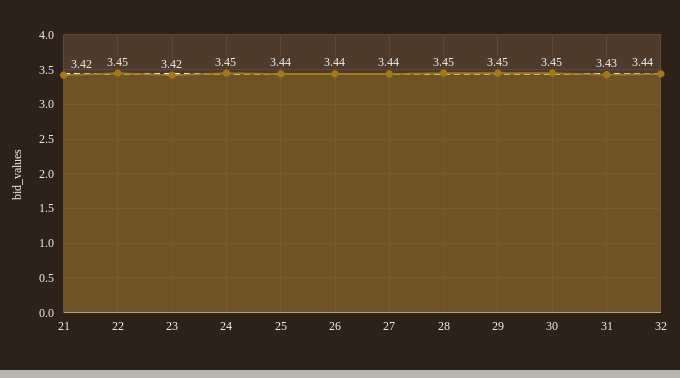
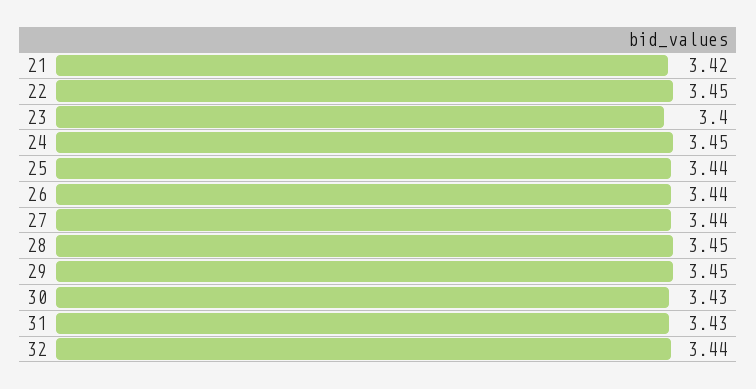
  {
    "21": 3.42,
    "22": 3.45,
-   "23": 3.42,
+   "23": 3.4,
    "24": 3.45,
    "25": 3.44,
    "26": 3.44,
    "27": 3.44,
    "28": 3.45,
    "29": 3.45,
-   "30": 3.45,
+   "30": 3.43,
    "31": 3.43,
    "32": 3.44
  }

